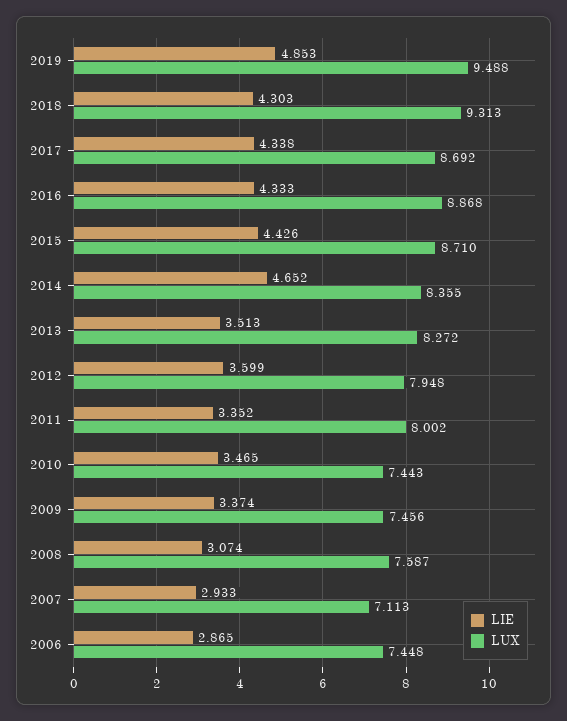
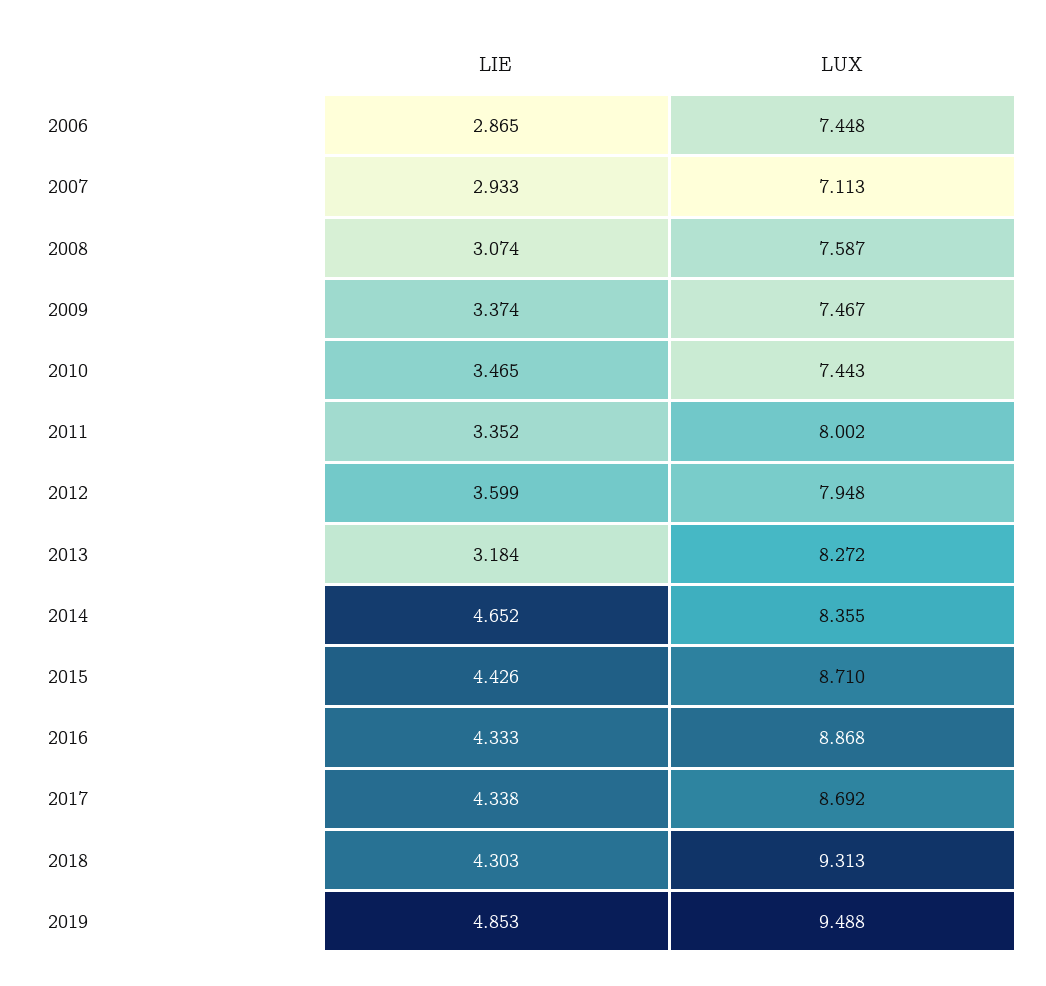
  {
    "LIE": {
      "2019": 4.853,
      "2018": 4.303,
      "2017": 4.338,
      "2016": 4.333,
      "2015": 4.426,
      "2014": 4.652,
-     "2013": 3.513,
+     "2013": 3.184,
      "2012": 3.599,
      "2011": 3.352,
      "2010": 3.465,
      "2009": 3.374,
      "2008": 3.074,
      "2007": 2.933,
      "2006": 2.865
    },
    "LUX": {
      "2019": 9.488,
      "2018": 9.313,
      "2017": 8.692,
      "2016": 8.868,
      "2015": 8.71,
      "2014": 8.355,
      "2013": 8.272,
      "2012": 7.948,
      "2011": 8.002,
      "2010": 7.443,
-     "2009": 7.456,
+     "2009": 7.467,
      "2008": 7.587,
      "2007": 7.113,
      "2006": 7.448
    }
  }

